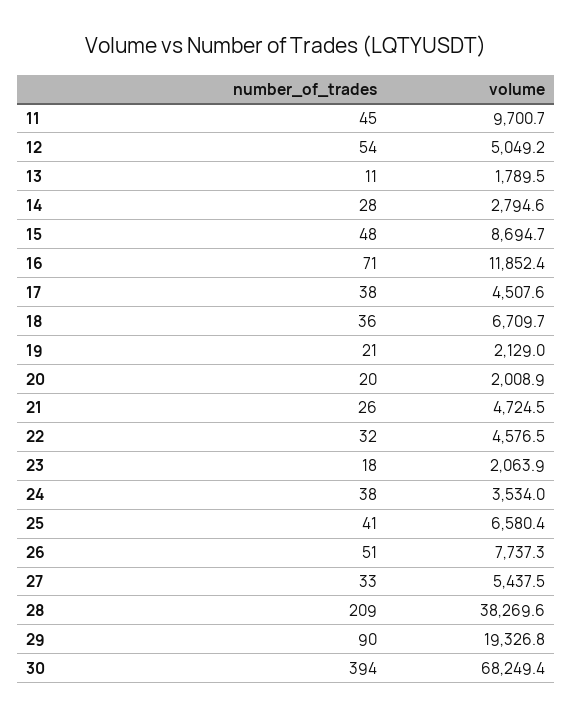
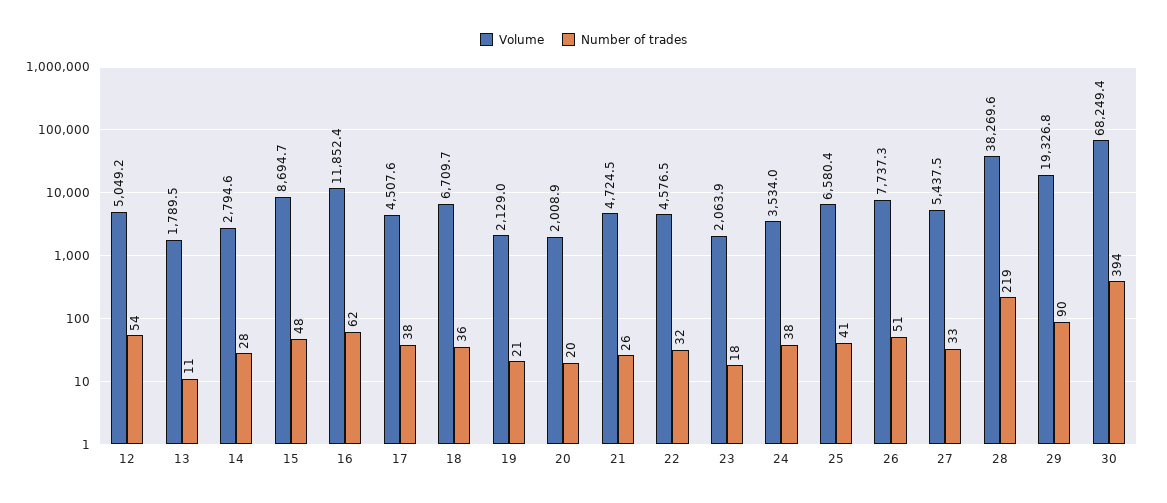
  {
    "number_of_trades": {
-     "11": 45,
      "12": 54,
      "13": 11,
      "14": 28,
      "15": 48,
-     "16": 71,
+     "16": 62,
      "17": 38,
      "18": 36,
      "19": 21,
      "20": 20,
      "21": 26,
      "22": 32,
      "23": 18,
      "24": 38,
      "25": 41,
      "26": 51,
      "27": 33,
-     "28": 209,
+     "28": 219,
      "29": 90,
      "30": 394
    },
    "volume": {
-     "11": 9700.7,
      "12": 5049.2,
      "13": 1789.5,
      "14": 2794.6,
      "15": 8694.7,
      "16": 11852.4,
      "17": 4507.6,
      "18": 6709.7,
      "19": 2129,
      "20": 2008.9,
      "21": 4724.5,
      "22": 4576.5,
      "23": 2063.9,
      "24": 3534,
      "25": 6580.4,
      "26": 7737.3,
      "27": 5437.5,
      "28": 38269.6,
      "29": 19326.8,
      "30": 68249.4
    }
  }

